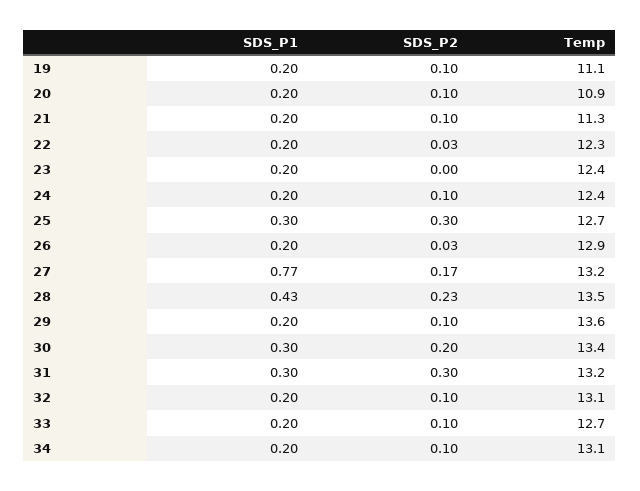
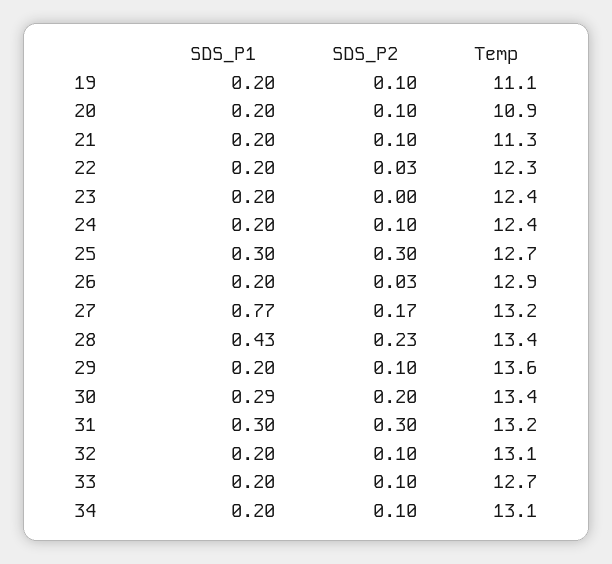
  {
    "SDS_P1": {
      "19": 0.2,
      "20": 0.2,
      "21": 0.2,
      "22": 0.2,
      "23": 0.2,
      "24": 0.2,
      "25": 0.3,
      "26": 0.2,
      "27": 0.77,
      "28": 0.43,
      "29": 0.2,
-     "30": 0.3,
+     "30": 0.29,
      "31": 0.3,
      "32": 0.2,
      "33": 0.2,
      "34": 0.2
    },
    "SDS_P2": {
      "19": 0.1,
      "20": 0.1,
      "21": 0.1,
      "22": 0.03,
      "23": 0,
      "24": 0.1,
      "25": 0.3,
      "26": 0.03,
      "27": 0.17,
      "28": 0.23,
      "29": 0.1,
      "30": 0.2,
      "31": 0.3,
      "32": 0.1,
      "33": 0.1,
      "34": 0.1
    },
    "Temp": {
      "19": 11.1,
      "20": 10.9,
      "21": 11.3,
      "22": 12.3,
      "23": 12.4,
      "24": 12.4,
      "25": 12.7,
      "26": 12.9,
      "27": 13.2,
-     "28": 13.5,
+     "28": 13.4,
      "29": 13.6,
      "30": 13.4,
      "31": 13.2,
      "32": 13.1,
      "33": 12.7,
      "34": 13.1
    }
  }

